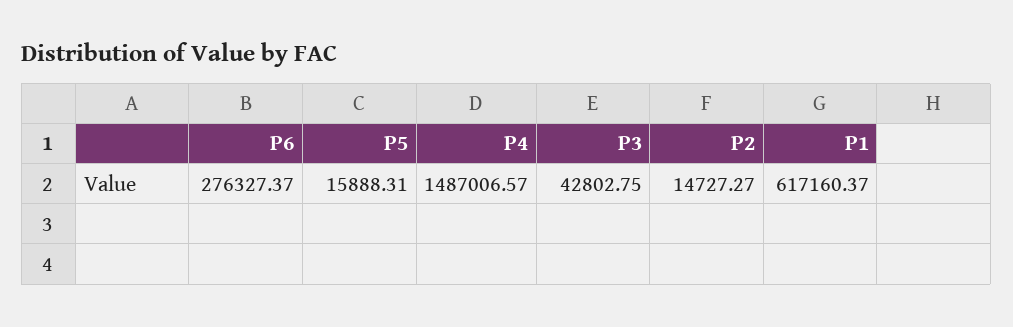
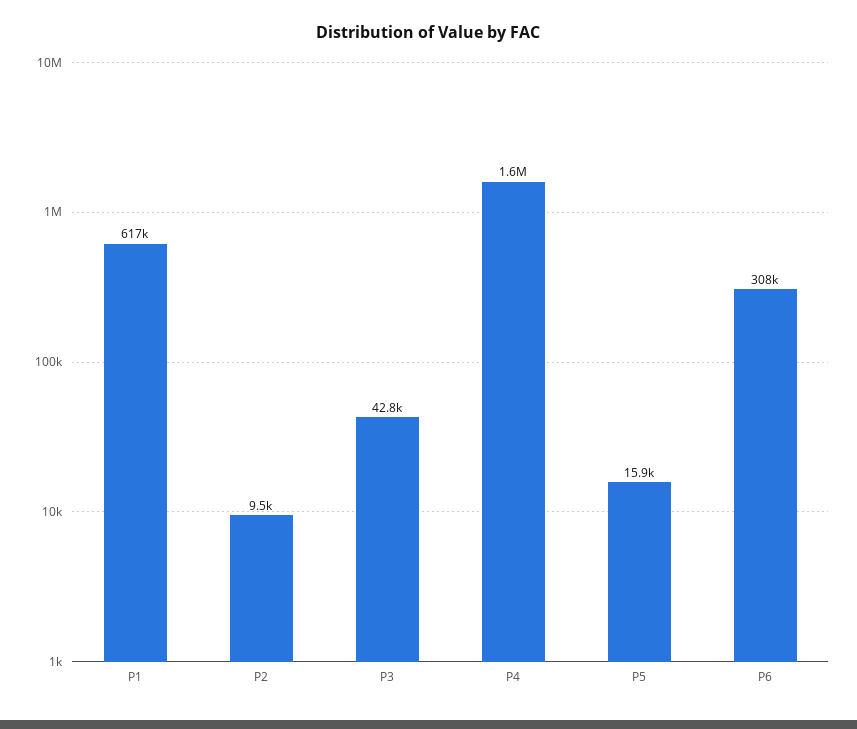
  {
-   "P6": 276327.37,
+   "P6": 308000,
    "P5": 15888.31,
-   "P4": 1487006.57,
+   "P4": 1600000,
    "P3": 42802.75,
-   "P2": 14727.27,
+   "P2": 9500,
    "P1": 617160.37
  }

